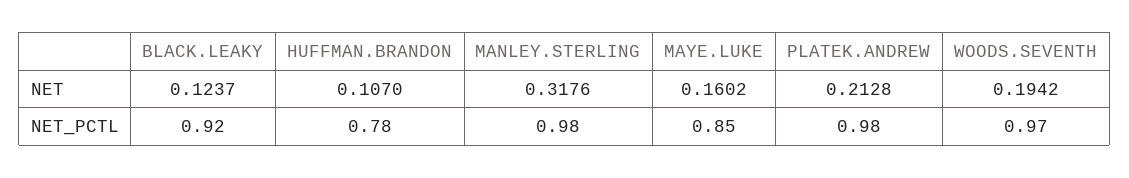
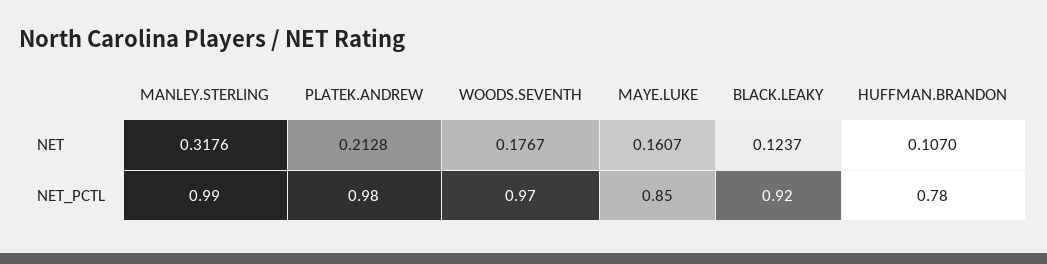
  {
    "BLACK.LEAKY": {
      "NET": 0.1237,
      "NET_PCTL": 0.92
    },
    "HUFFMAN.BRANDON": {
      "NET": 0.107,
      "NET_PCTL": 0.78
    },
    "MANLEY.STERLING": {
      "NET": 0.3176,
-     "NET_PCTL": 0.98
+     "NET_PCTL": 0.99
    },
    "MAYE.LUKE": {
-     "NET": 0.1602,
+     "NET": 0.1607,
      "NET_PCTL": 0.85
    },
    "PLATEK.ANDREW": {
      "NET": 0.2128,
      "NET_PCTL": 0.98
    },
    "WOODS.SEVENTH": {
-     "NET": 0.1942,
+     "NET": 0.1767,
      "NET_PCTL": 0.97
    }
  }

